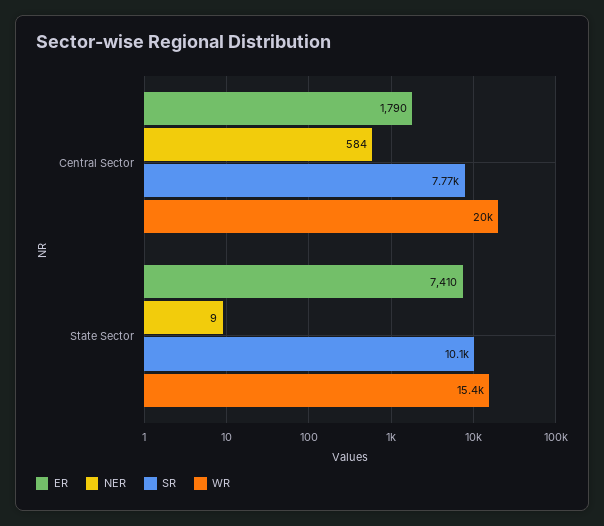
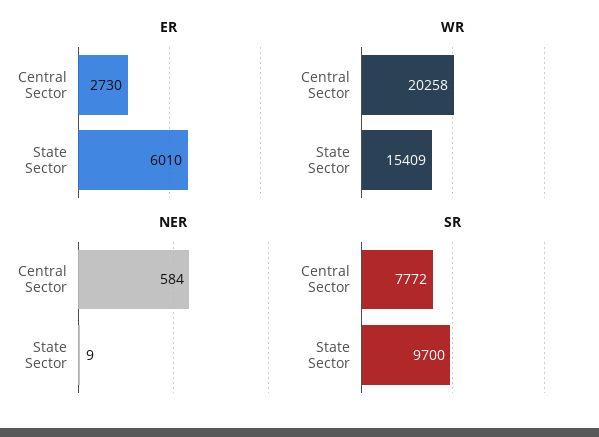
  {
    "ER": {
-     "Central Sector": 1790,
+     "Central Sector": 2730,
-     "State Sector": 7410
+     "State Sector": 6010
    },
    "NER": {
      "Central Sector": 584,
      "State Sector": 9
    },
    "SR": {
      "Central Sector": 7772,
-     "State Sector": 10100
+     "State Sector": 9700
    },
    "WR": {
-     "Central Sector": 20000,
+     "Central Sector": 20258,
      "State Sector": 15409
    }
  }

